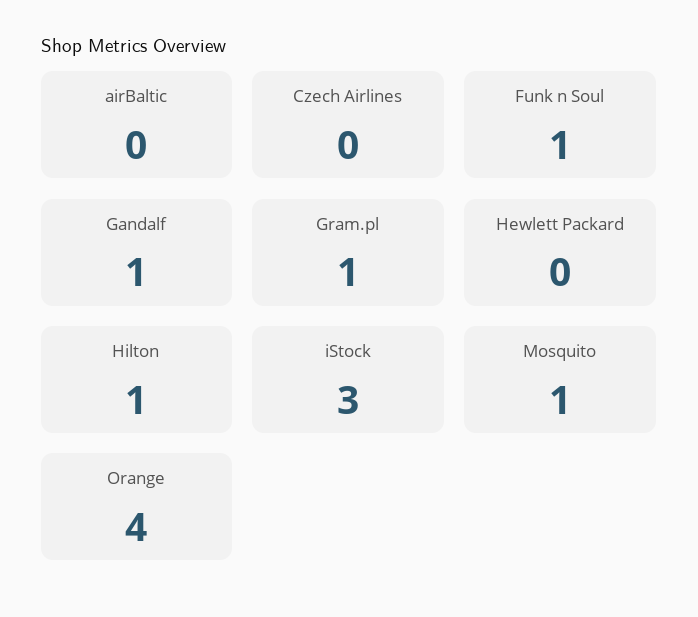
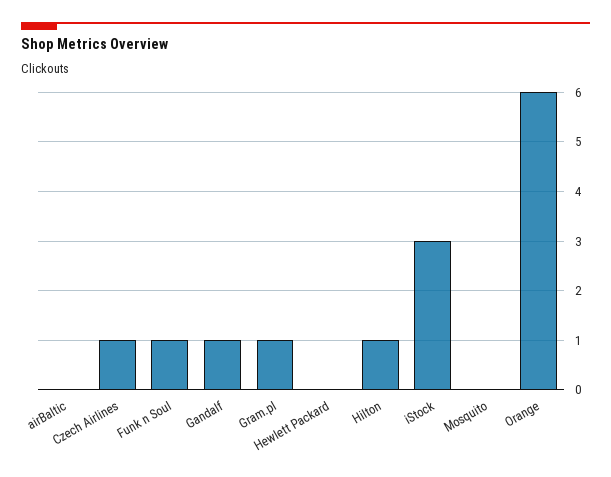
  {
    "airBaltic": 0,
-   "Czech Airlines": 0,
+   "Czech Airlines": 1,
    "Funk n Soul": 1,
    "Gandalf": 1,
    "Gram.pl": 1,
    "Hewlett Packard": 0,
    "Hilton": 1,
    "iStock": 3,
-   "Mosquito": 1,
+   "Mosquito": 0,
-   "Orange": 4
+   "Orange": 6
  }

